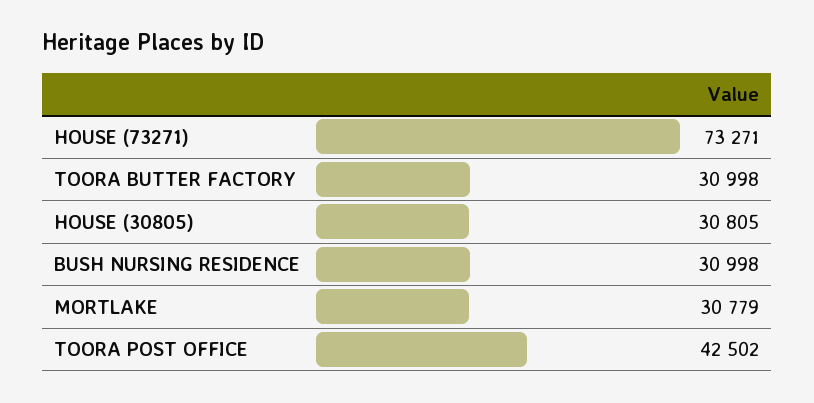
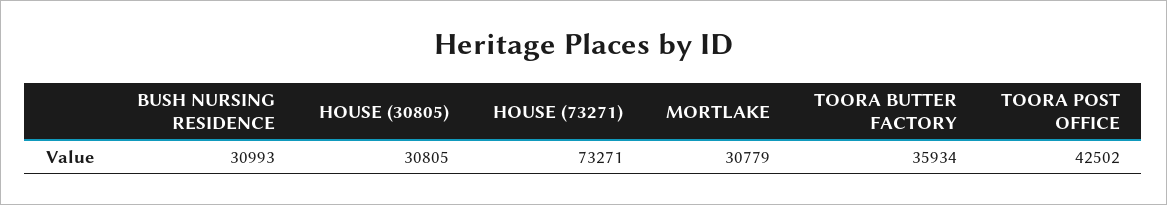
  {
    "HOUSE (73271)": 73271,
-   "TOORA BUTTER FACTORY": 30998,
+   "TOORA BUTTER FACTORY": 35934,
    "HOUSE (30805)": 30805,
-   "BUSH NURSING RESIDENCE": 30998,
+   "BUSH NURSING RESIDENCE": 30993,
    "MORTLAKE": 30779,
    "TOORA POST OFFICE": 42502
  }

